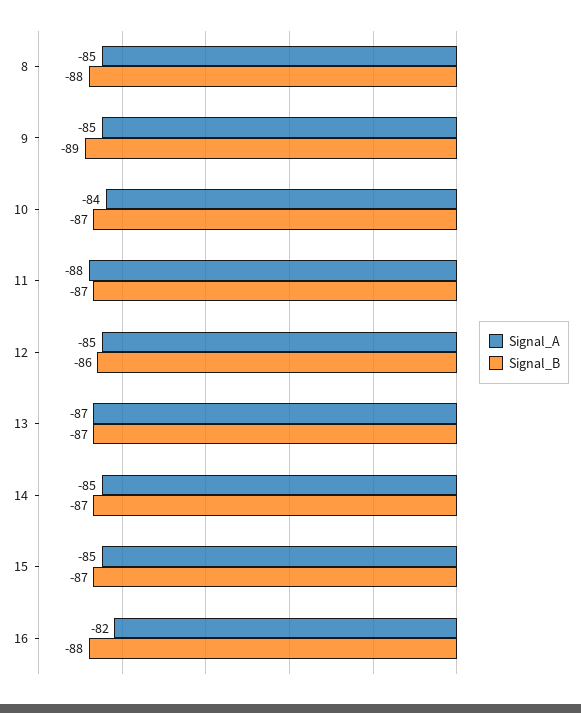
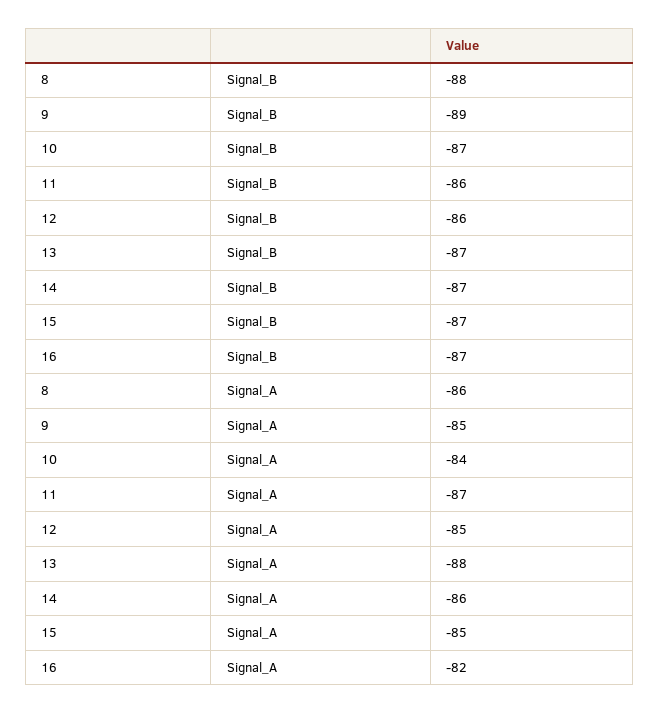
  {
    "Signal_A": {
-     "8": -85,
+     "8": -86,
      "9": -85,
      "10": -84,
-     "11": -88,
+     "11": -87,
      "12": -85,
-     "13": -87,
+     "13": -88,
-     "14": -85,
+     "14": -86,
      "15": -85,
      "16": -82
    },
    "Signal_B": {
      "8": -88,
      "9": -89,
      "10": -87,
-     "11": -87,
+     "11": -86,
      "12": -86,
      "13": -87,
      "14": -87,
      "15": -87,
-     "16": -88
+     "16": -87
    }
  }

